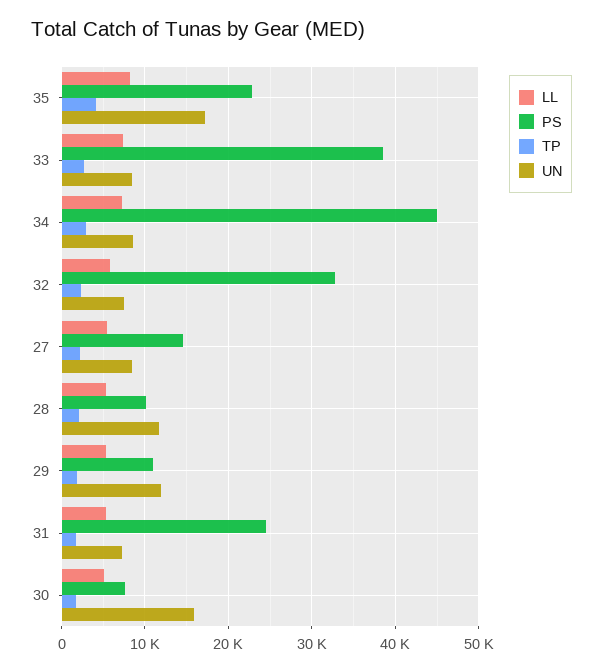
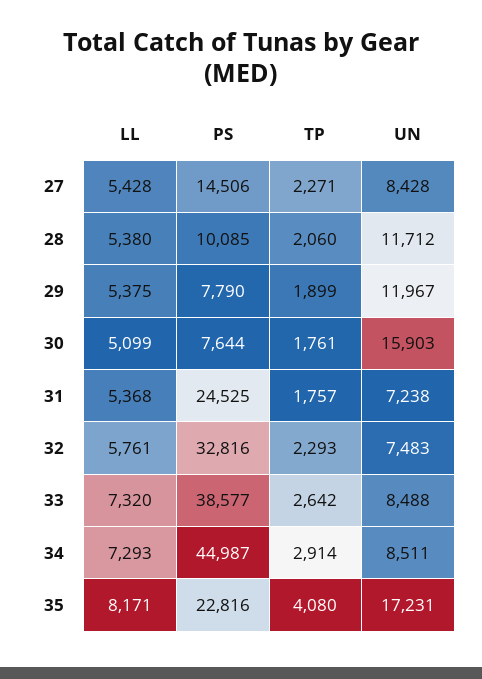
  {
    "LL": {
      "35": 8171,
      "33": 7320,
      "34": 7293,
      "32": 5761,
      "27": 5428,
      "28": 5380,
      "29": 5375,
      "31": 5368,
      "30": 5099
    },
    "PS": {
      "35": 22816,
      "33": 38577,
      "34": 44987,
      "32": 32816,
      "27": 14506,
      "28": 10085,
-     "29": 11000,
+     "29": 7790,
      "31": 24525,
      "30": 7644
    },
    "TP": {
      "35": 4080,
      "33": 2642,
      "34": 2914,
      "32": 2293,
      "27": 2271,
      "28": 2060,
      "29": 1899,
      "31": 1757,
      "30": 1761
    },
    "UN": {
      "35": 17231,
      "33": 8488,
      "34": 8511,
      "32": 7483,
      "27": 8428,
      "28": 11712,
      "29": 11967,
      "31": 7238,
      "30": 15903
    }
  }

